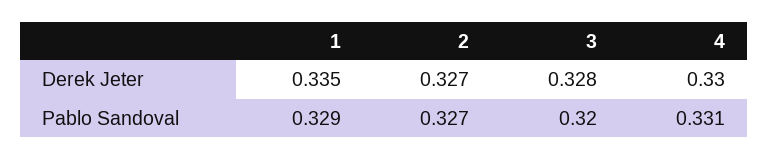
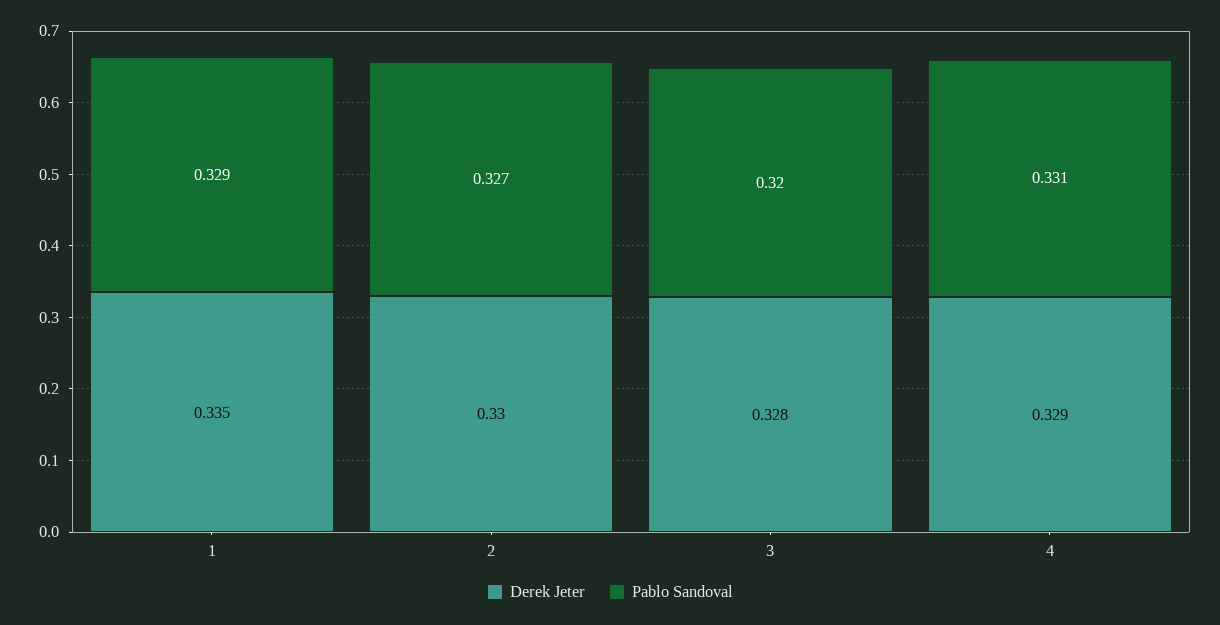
  {
    "Derek Jeter": {
      "1": 0.335,
-     "2": 0.327,
+     "2": 0.33,
      "3": 0.328,
-     "4": 0.33
+     "4": 0.329
    },
    "Pablo Sandoval": {
      "1": 0.329,
      "2": 0.327,
      "3": 0.32,
      "4": 0.331
    }
  }

